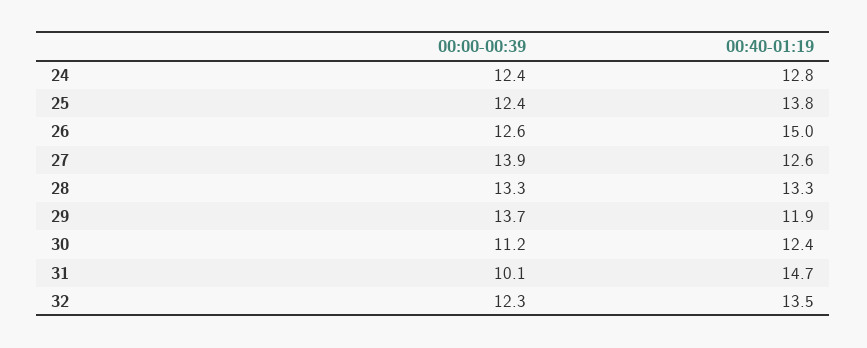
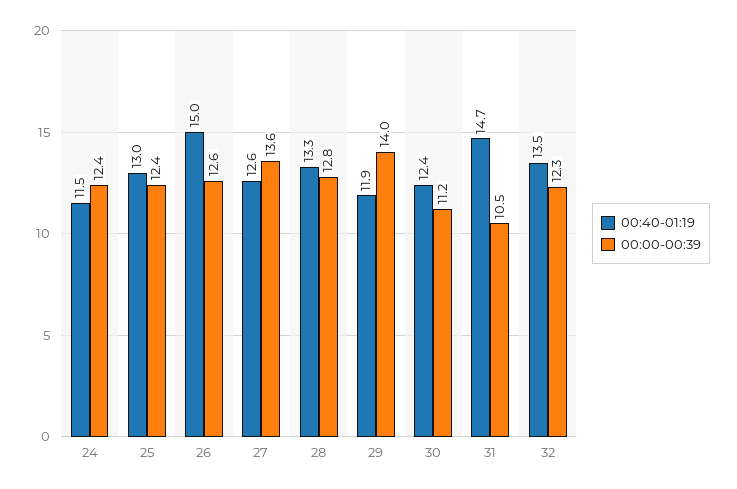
  {
    "00:00-00:39": {
      "24": 12.4,
      "25": 12.4,
      "26": 12.6,
-     "27": 13.9,
+     "27": 13.6,
-     "28": 13.3,
+     "28": 12.8,
-     "29": 13.7,
+     "29": 14,
      "30": 11.2,
-     "31": 10.1,
+     "31": 10.5,
      "32": 12.3
    },
    "00:40-01:19": {
-     "24": 12.8,
+     "24": 11.5,
-     "25": 13.8,
+     "25": 13,
      "26": 15,
      "27": 12.6,
      "28": 13.3,
      "29": 11.9,
      "30": 12.4,
      "31": 14.7,
      "32": 13.5
    }
  }

